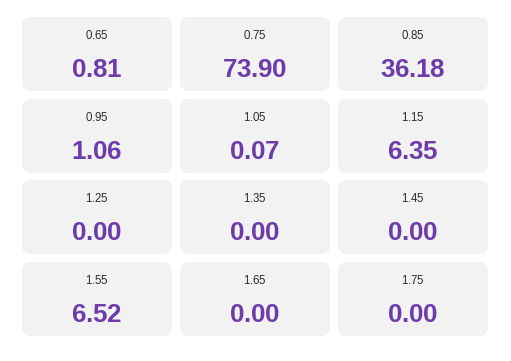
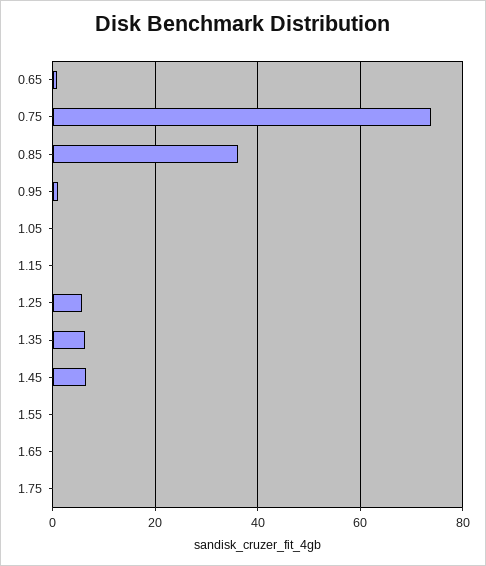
  {
    "0.65": 0.81,
    "0.75": 73.9,
    "0.85": 36.18,
    "0.95": 1.06,
    "1.05": 0.07,
-   "1.15": 6.35,
+   "1.15": 0,
-   "1.25": 0,
+   "1.25": 6,
-   "1.35": 0,
+   "1.35": 6,
-   "1.45": 0,
+   "1.45": 6,
-   "1.55": 6.52,
+   "1.55": 0,
    "1.65": 0,
    "1.75": 0
  }

